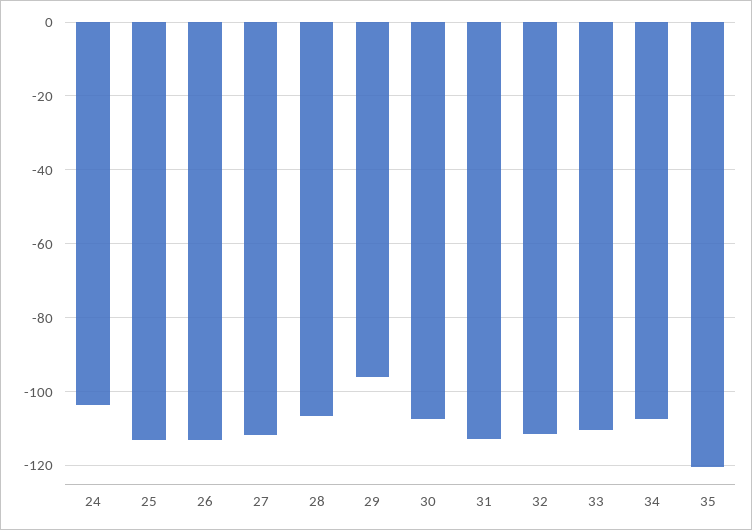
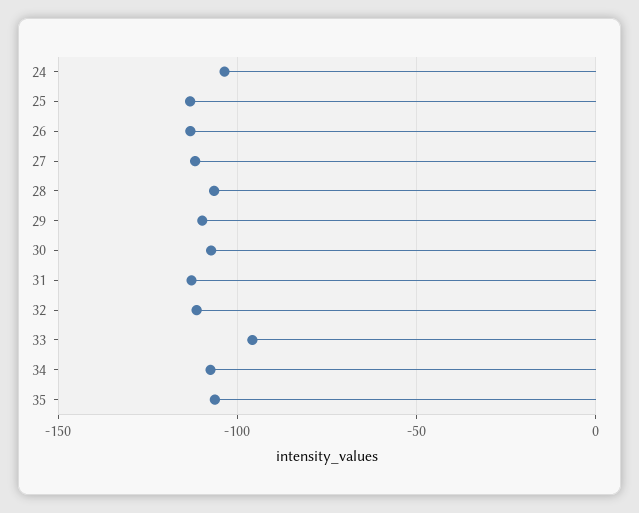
  {
    "24": -104,
    "25": -114,
    "26": -114,
    "27": -112,
    "28": -106,
-   "29": -96,
+   "29": -110,
    "30": -108,
    "31": -112,
    "32": -112,
-   "33": -110,
+   "33": -95,
    "34": -108,
-   "35": -120
+   "35": -105
  }

